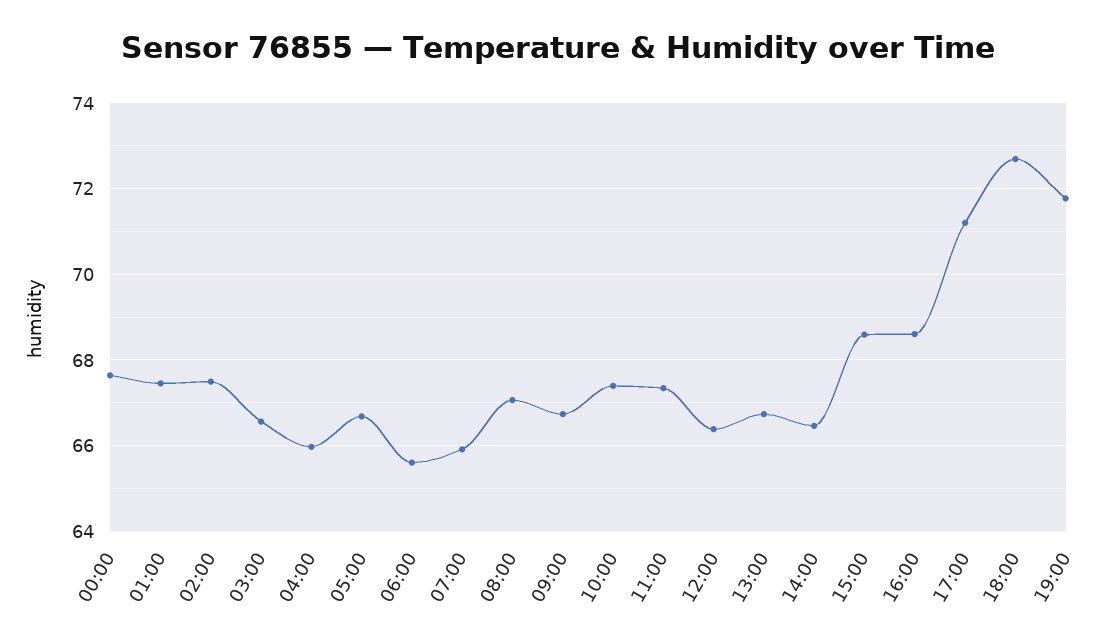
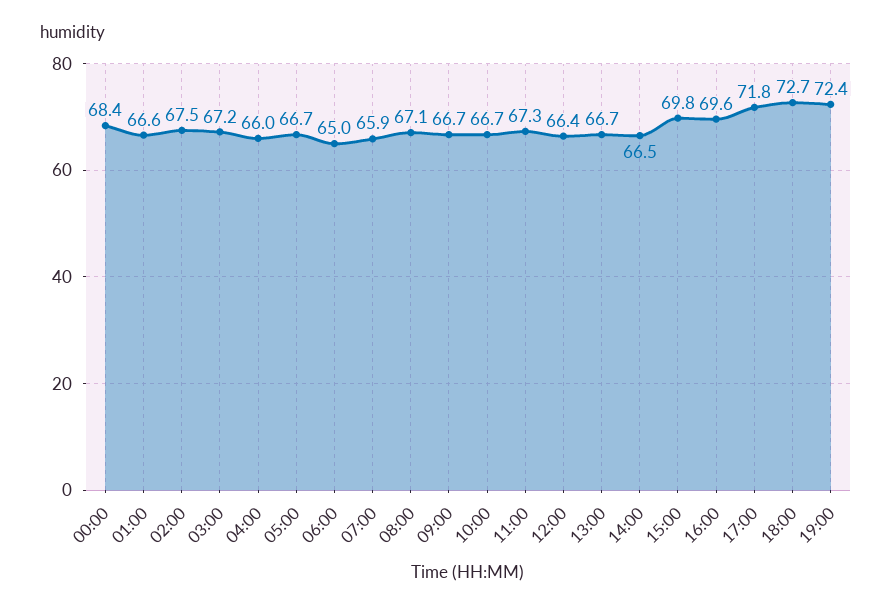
  {
-   "00:00": 67.6,
+   "00:00": 68.4,
-   "01:00": 67.4,
+   "01:00": 66.6,
    "02:00": 67.5,
-   "03:00": 66.6,
+   "03:00": 67.2,
    "04:00": 66,
    "05:00": 66.7,
-   "06:00": 65.6,
+   "06:00": 65,
    "07:00": 65.9,
    "08:00": 67.1,
    "09:00": 66.7,
-   "10:00": 67.4,
+   "10:00": 66.7,
    "11:00": 67.3,
    "12:00": 66.4,
    "13:00": 66.7,
    "14:00": 66.5,
-   "15:00": 68.6,
+   "15:00": 69.8,
-   "16:00": 68.6,
+   "16:00": 69.6,
-   "17:00": 71.2,
+   "17:00": 71.8,
    "18:00": 72.7,
-   "19:00": 71.8
+   "19:00": 72.4
  }

